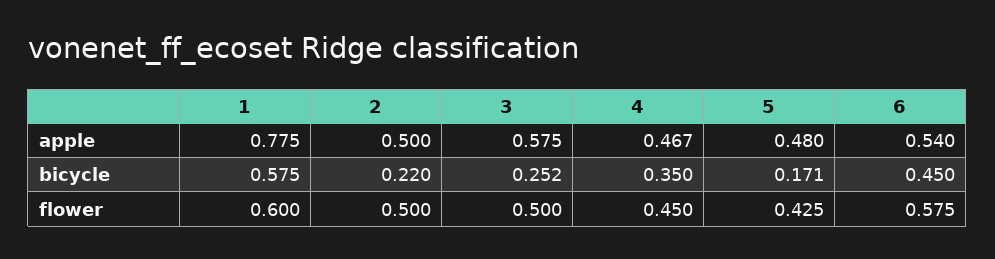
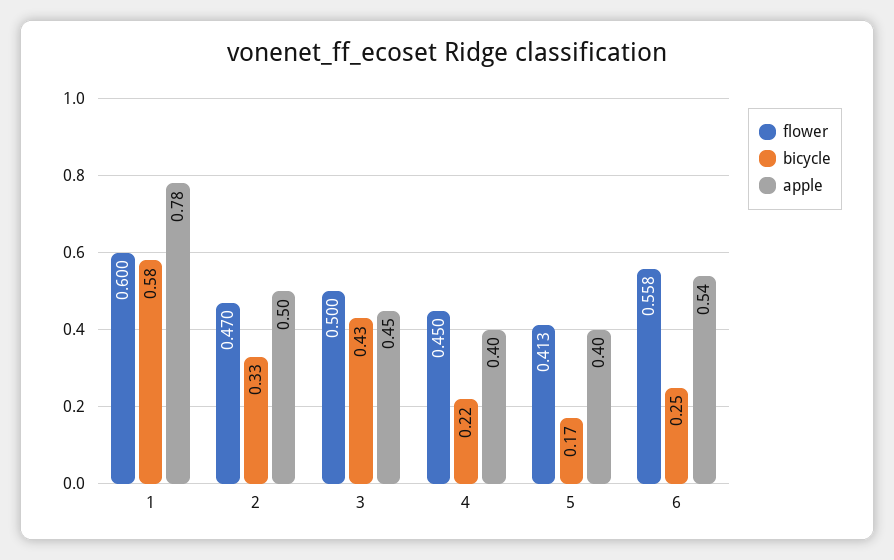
  {
    "apple": {
      "1": 0.775,
      "2": 0.5,
-     "3": 0.575,
+     "3": 0.45,
-     "4": 0.467,
+     "4": 0.4,
-     "5": 0.48,
+     "5": 0.4,
      "6": 0.54
    },
    "bicycle": {
      "1": 0.575,
-     "2": 0.22,
+     "2": 0.33,
-     "3": 0.252,
+     "3": 0.43,
-     "4": 0.35,
+     "4": 0.22,
      "5": 0.171,
-     "6": 0.45
+     "6": 0.25
    },
    "flower": {
      "1": 0.6,
-     "2": 0.5,
+     "2": 0.47,
      "3": 0.5,
      "4": 0.45,
-     "5": 0.425,
+     "5": 0.413,
-     "6": 0.575
+     "6": 0.558
    }
  }

